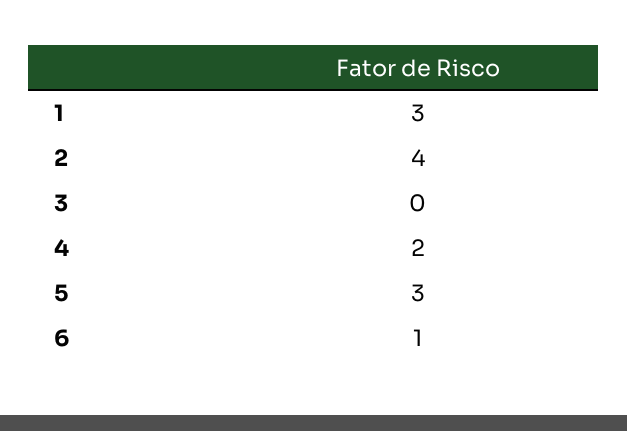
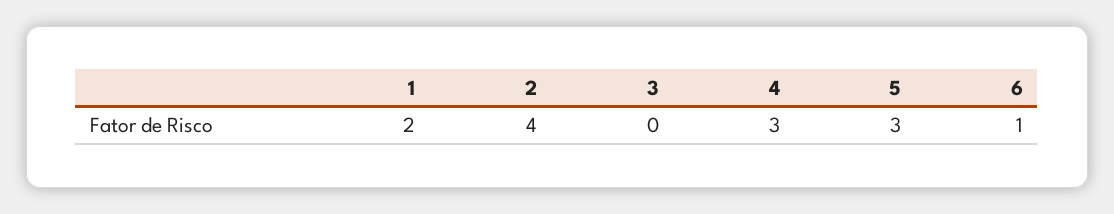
  {
-   "1": 3,
+   "1": 2,
    "2": 4,
    "3": 0,
-   "4": 2,
+   "4": 3,
    "5": 3,
    "6": 1
  }

